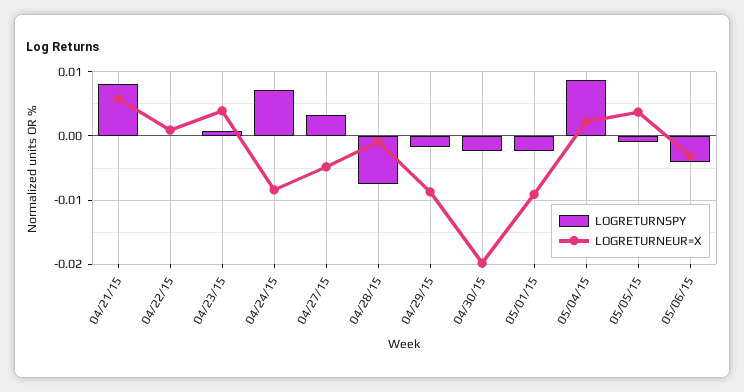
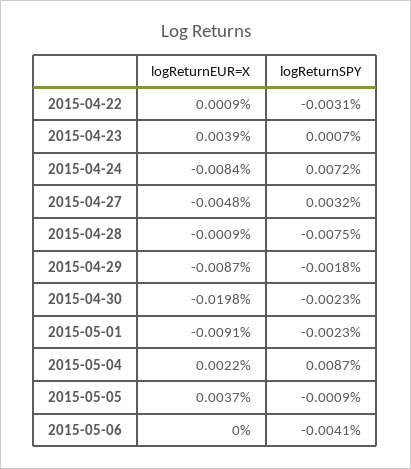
  {
    "LOGRETURNSPY": {
-     "04/21/15": 0.008,
-     "04/22/15": 0,
+     "04/22/15": -0.0031,
      "04/23/15": 0.0007,
      "04/24/15": 0.0072,
      "04/27/15": 0.0032,
      "04/28/15": -0.0075,
      "04/29/15": -0.0018,
      "04/30/15": -0.0023,
      "05/01/15": -0.0023,
      "05/04/15": 0.0087,
      "05/05/15": -0.0009,
      "05/06/15": -0.0041
    },
    "LOGRETURNEUR=X": {
-     "04/21/15": 0.006,
      "04/22/15": 0.0009,
      "04/23/15": 0.0039,
      "04/24/15": -0.0084,
      "04/27/15": -0.0048,
      "04/28/15": -0.0009,
      "04/29/15": -0.0087,
      "04/30/15": -0.0198,
      "05/01/15": -0.0091,
      "05/04/15": 0.0022,
      "05/05/15": 0.0037,
-     "05/06/15": -0.003
+     "05/06/15": 0
    }
  }

